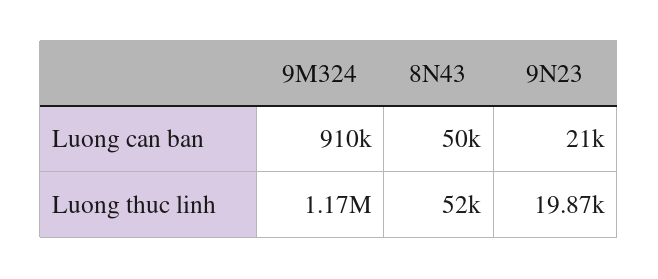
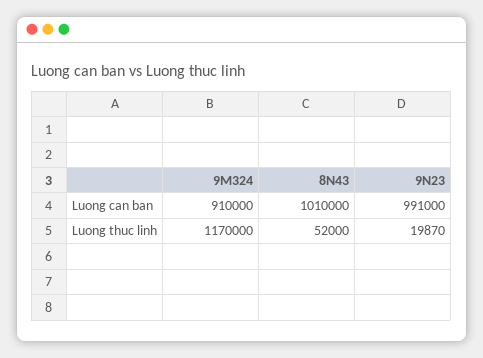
  {
    "9M324": {
      "Luong can ban": 910000,
      "Luong thuc linh": 1170000
    },
    "8N43": {
-     "Luong can ban": 50000,
+     "Luong can ban": 1010000,
      "Luong thuc linh": 52000
    },
    "9N23": {
-     "Luong can ban": 21000,
+     "Luong can ban": 991000,
      "Luong thuc linh": 19870
    }
  }

